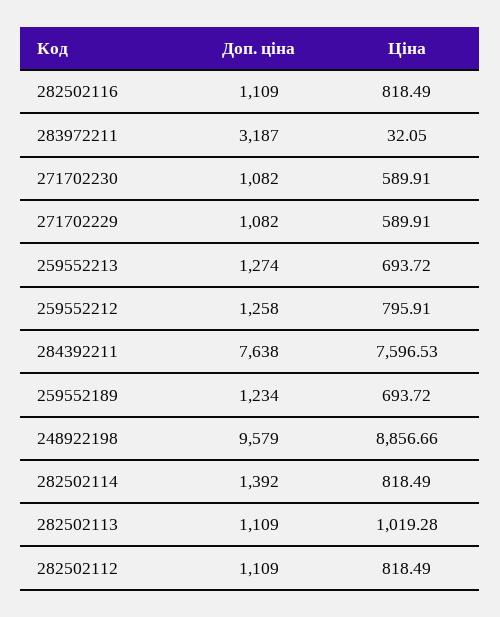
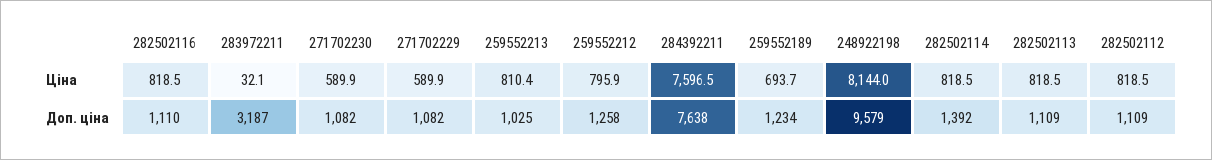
  {
    "Доп. ціна": {
-     "282502116": 1109,
+     "282502116": 1110,
      "283972211": 3187,
      "271702230": 1082,
      "271702229": 1082,
-     "259552213": 1274,
+     "259552213": 1025,
      "259552212": 1258,
      "284392211": 7638,
      "259552189": 1234,
      "248922198": 9579,
      "282502114": 1392,
      "282502113": 1109,
      "282502112": 1109
    },
    "Ціна": {
      "282502116": 818.49,
      "283972211": 32.05,
      "271702230": 589.91,
      "271702229": 589.91,
-     "259552213": 693.72,
+     "259552213": 810.4,
      "259552212": 795.91,
      "284392211": 7596.53,
      "259552189": 693.72,
-     "248922198": 8856.66,
+     "248922198": 8144,
      "282502114": 818.49,
-     "282502113": 1019.28,
+     "282502113": 818.5,
      "282502112": 818.49
    }
  }

